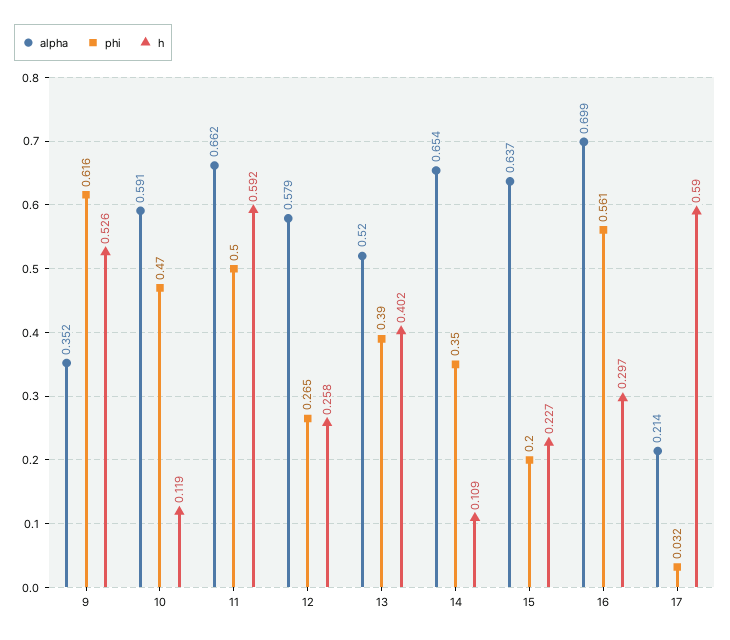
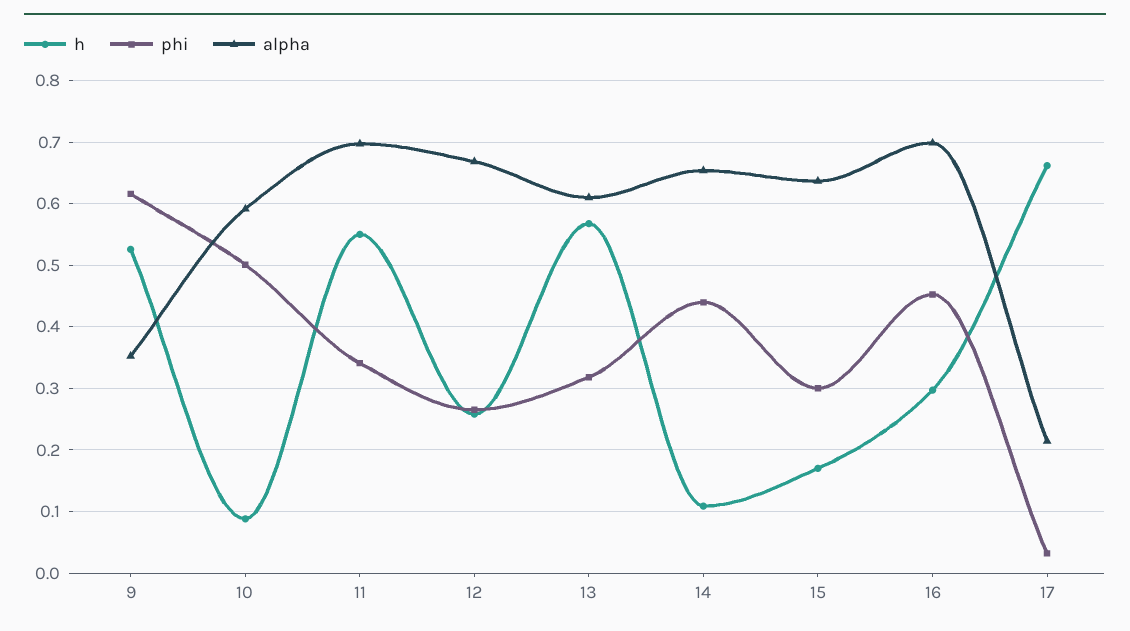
  {
    "alpha": {
      "9": 0.352,
      "10": 0.591,
-     "11": 0.662,
+     "11": 0.7,
-     "12": 0.579,
+     "12": 0.67,
-     "13": 0.52,
+     "13": 0.61,
      "14": 0.654,
      "15": 0.637,
      "16": 0.699,
      "17": 0.214
    },
    "phi": {
      "9": 0.616,
-     "10": 0.47,
+     "10": 0.5,
-     "11": 0.5,
+     "11": 0.34,
      "12": 0.265,
-     "13": 0.39,
+     "13": 0.32,
-     "14": 0.35,
+     "14": 0.44,
-     "15": 0.2,
+     "15": 0.3,
-     "16": 0.561,
+     "16": 0.45,
      "17": 0.032
    },
    "h": {
      "9": 0.526,
-     "10": 0.119,
+     "10": 0.09,
-     "11": 0.592,
+     "11": 0.55,
      "12": 0.258,
-     "13": 0.402,
+     "13": 0.57,
      "14": 0.109,
-     "15": 0.227,
+     "15": 0.17,
      "16": 0.297,
-     "17": 0.59
+     "17": 0.66
    }
  }

